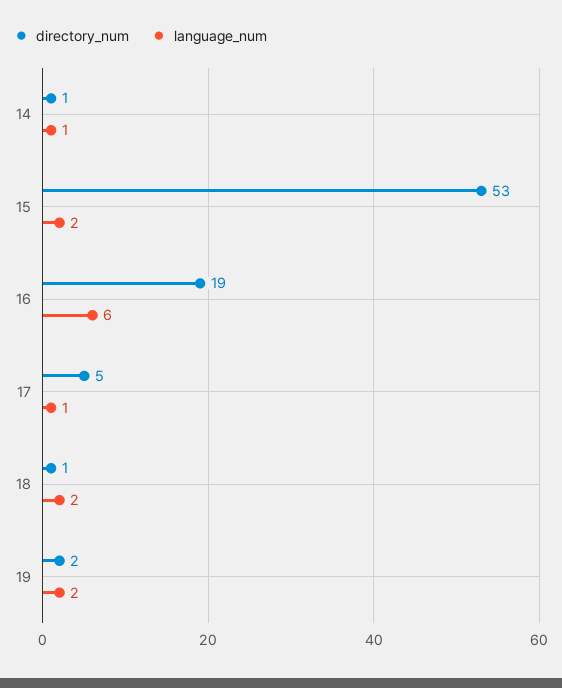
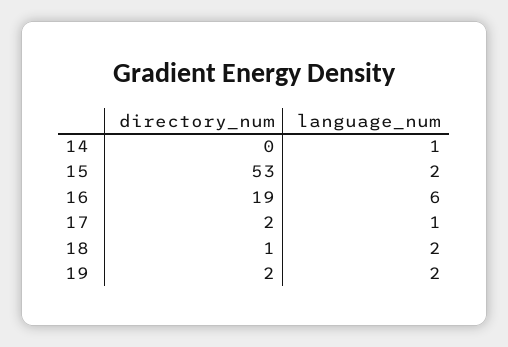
  {
    "directory_num": {
-     "14": 1,
+     "14": 0,
      "15": 53,
      "16": 19,
-     "17": 5,
+     "17": 2,
      "18": 1,
      "19": 2
    },
    "language_num": {
      "14": 1,
      "15": 2,
      "16": 6,
      "17": 1,
      "18": 2,
      "19": 2
    }
  }

